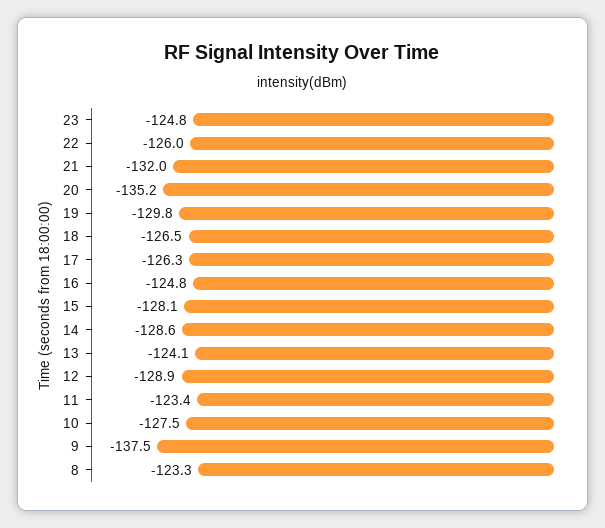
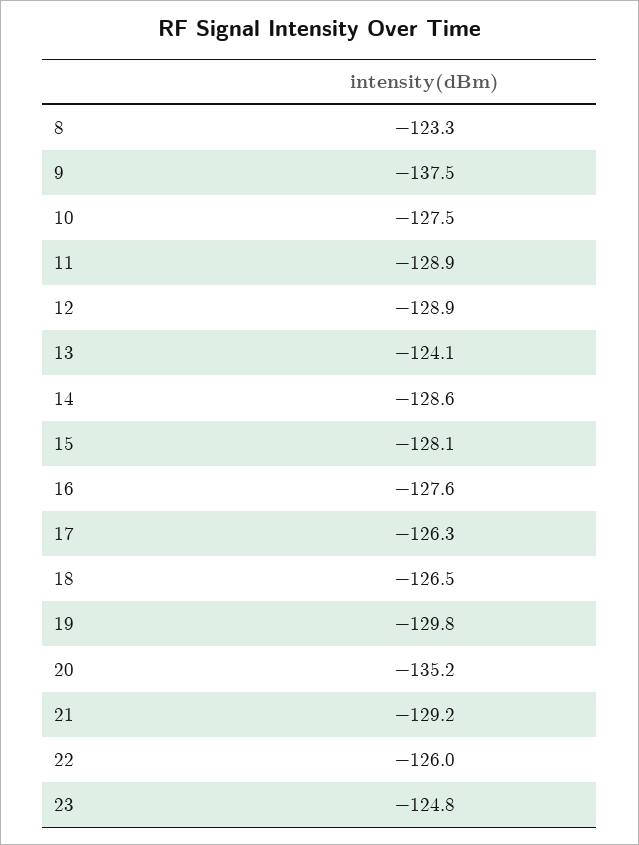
  {
    "23": -124.8,
    "22": -126,
-   "21": -132,
+   "21": -129.2,
    "20": -135.2,
    "19": -129.8,
    "18": -126.5,
    "17": -126.3,
-   "16": -124.8,
+   "16": -127.6,
    "15": -128.1,
    "14": -128.6,
    "13": -124.1,
    "12": -128.9,
-   "11": -123.4,
+   "11": -128.9,
    "10": -127.5,
    "9": -137.5,
    "8": -123.3
  }

